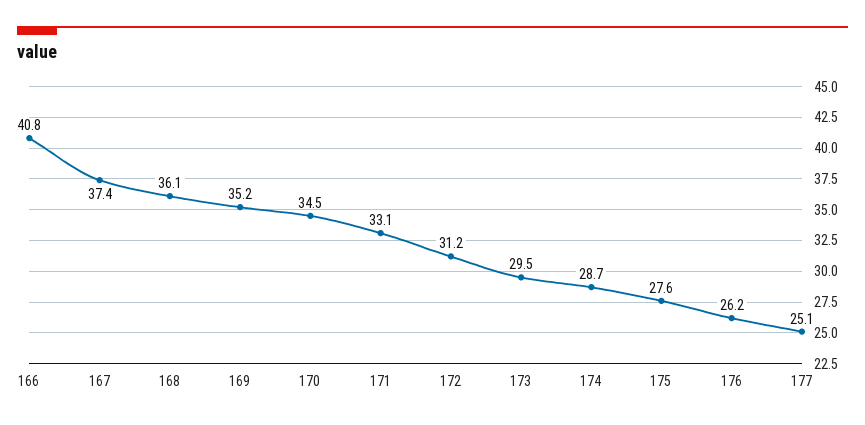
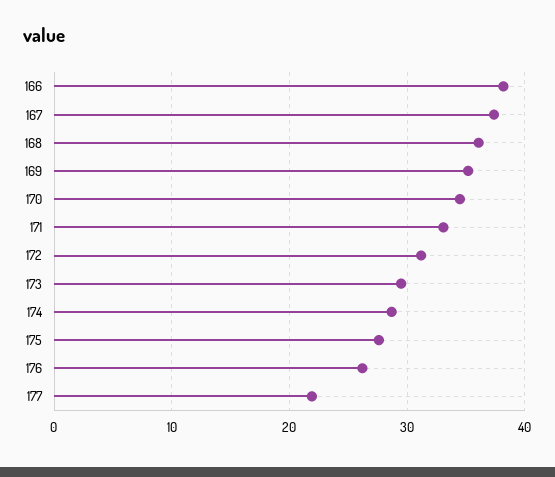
  {
-   "166": 40.8,
+   "166": 38,
    "167": 37.4,
    "168": 36.1,
    "169": 35.2,
    "170": 34.5,
    "171": 33.1,
    "172": 31.2,
    "173": 29.5,
    "174": 28.7,
    "175": 27.6,
    "176": 26.2,
-   "177": 25.1
+   "177": 22
  }

